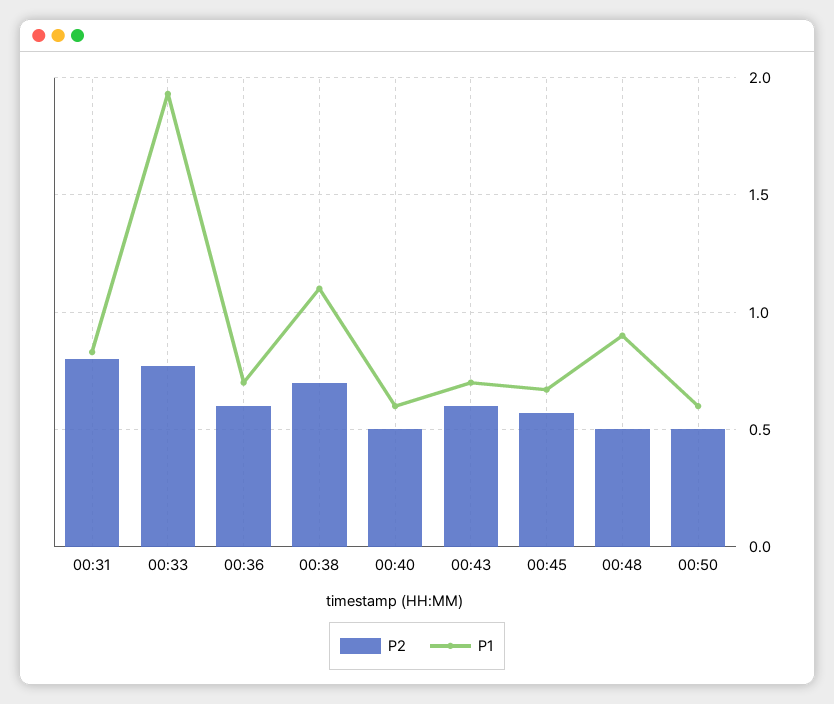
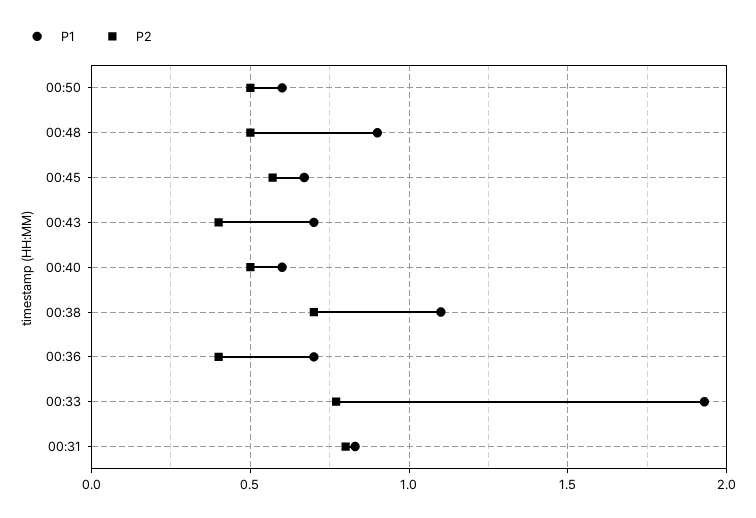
  {
    "P2": {
      "00:31": 0.8,
      "00:33": 0.75,
-     "00:36": 0.6,
+     "00:36": 0.4,
      "00:38": 0.7,
      "00:40": 0.5,
-     "00:43": 0.6,
+     "00:43": 0.4,
      "00:45": 0.55,
      "00:48": 0.5,
      "00:50": 0.5
    },
    "P1": {
      "00:31": 0.85,
      "00:33": 1.95,
      "00:36": 0.7,
      "00:38": 1.1,
      "00:40": 0.6,
      "00:43": 0.7,
      "00:45": 0.65,
      "00:48": 0.9,
      "00:50": 0.6
    }
  }

